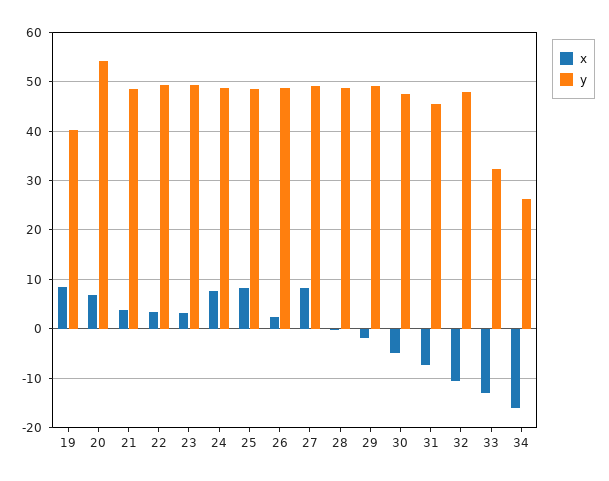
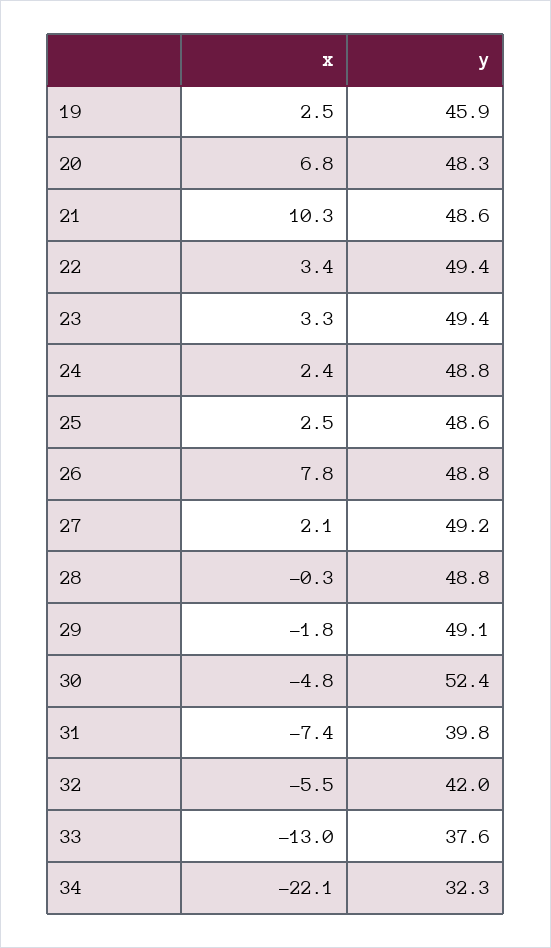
  {
    "x": {
-     "19": 8,
+     "19": 2.5,
      "20": 6.8,
-     "21": 4,
+     "21": 10.3,
      "22": 3.4,
      "23": 3.3,
-     "24": 8,
+     "24": 2.4,
-     "25": 8,
+     "25": 2.5,
-     "26": 2,
+     "26": 7.8,
-     "27": 8,
+     "27": 2.1,
      "28": -0.3,
      "29": -1.8,
      "30": -4.8,
      "31": -7.4,
-     "32": -10,
+     "32": -5.5,
      "33": -13,
-     "34": -16
+     "34": -22.1
    },
    "y": {
-     "19": 40,
+     "19": 45.9,
-     "20": 54,
+     "20": 48.3,
      "21": 48.6,
      "22": 49.4,
      "23": 49.4,
      "24": 48.8,
      "25": 48.6,
      "26": 48.8,
      "27": 49.2,
      "28": 48.8,
      "29": 49.1,
-     "30": 48,
+     "30": 52.4,
-     "31": 46,
+     "31": 39.8,
-     "32": 48,
+     "32": 42,
-     "33": 32,
+     "33": 37.6,
-     "34": 26
+     "34": 32.3
    }
  }

